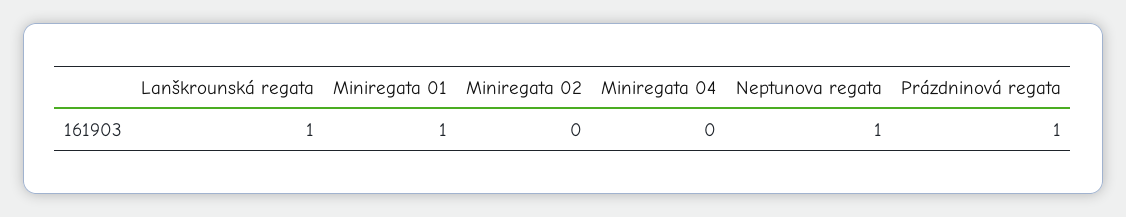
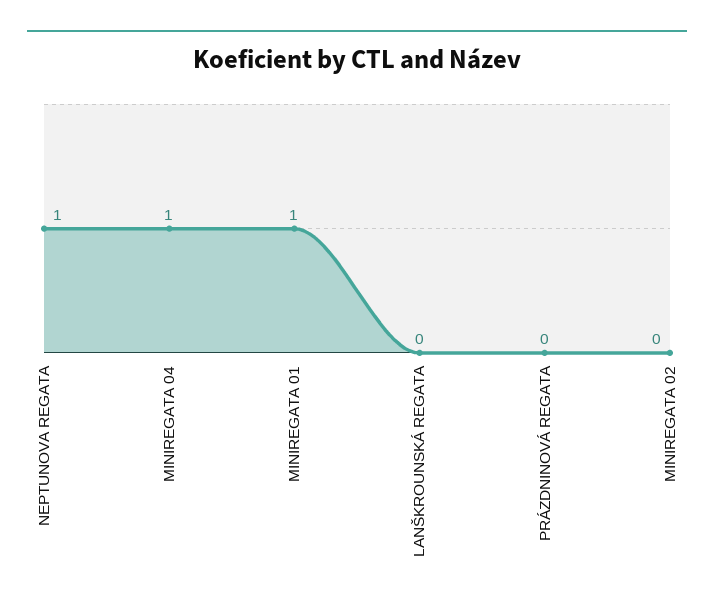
  {
-   "Lanškrounská regata": 1,
+   "Lanškrounská regata": 0,
    "Miniregata 01": 1,
    "Miniregata 02": 0,
-   "Miniregata 04": 0,
+   "Miniregata 04": 1,
    "Neptunova regata": 1,
-   "Prázdninová regata": 1
+   "Prázdninová regata": 0
  }

